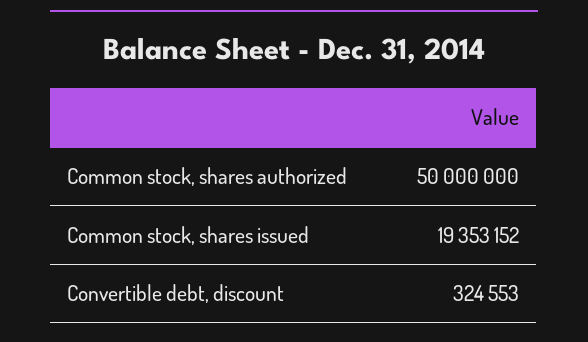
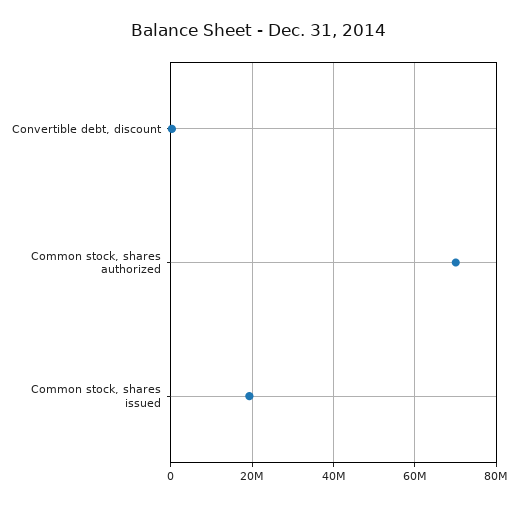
  {
-   "Common stock, shares authorized": 50000000,
+   "Common stock, shares authorized": 70000000,
    "Common stock, shares issued": 19353152,
    "Convertible debt, discount": 324553
  }

